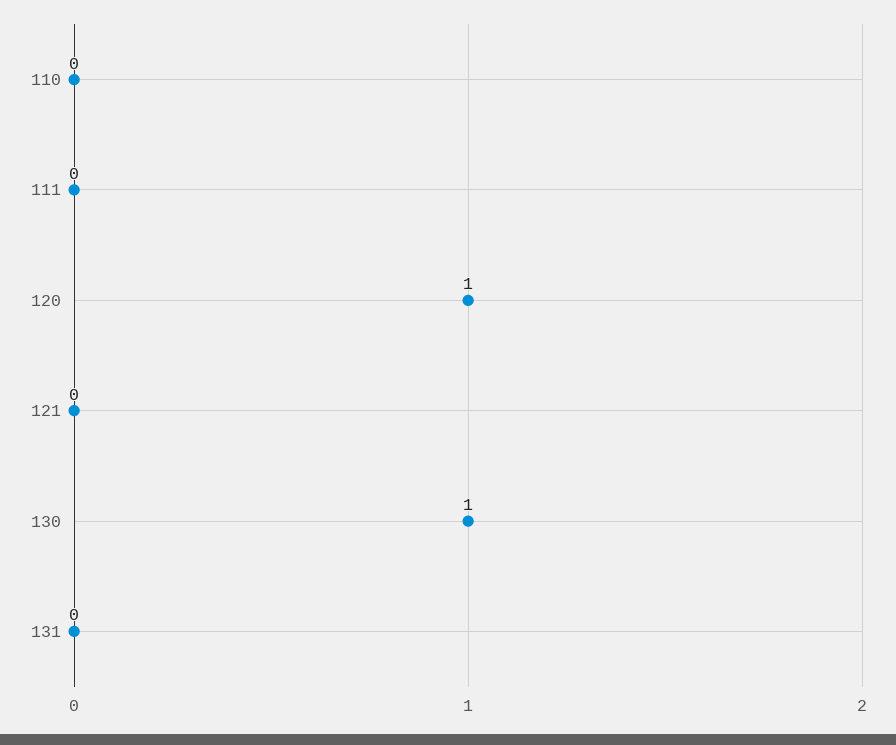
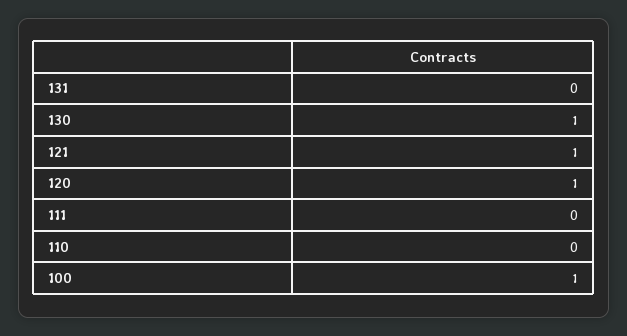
  {
    "110": 0,
    "111": 0,
    "120": 1,
-   "121": 0,
+   "121": 1,
    "130": 1,
-   "131": 0
+   "131": 0,
+   "100": 1
  }

